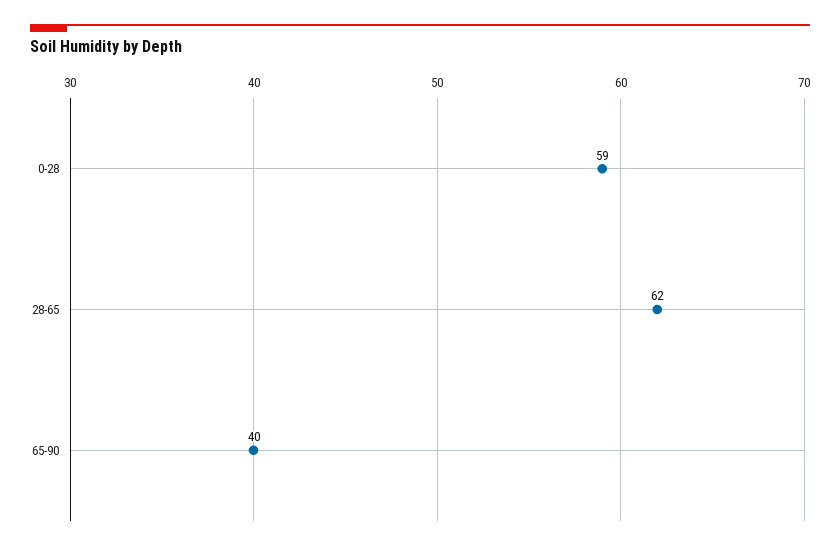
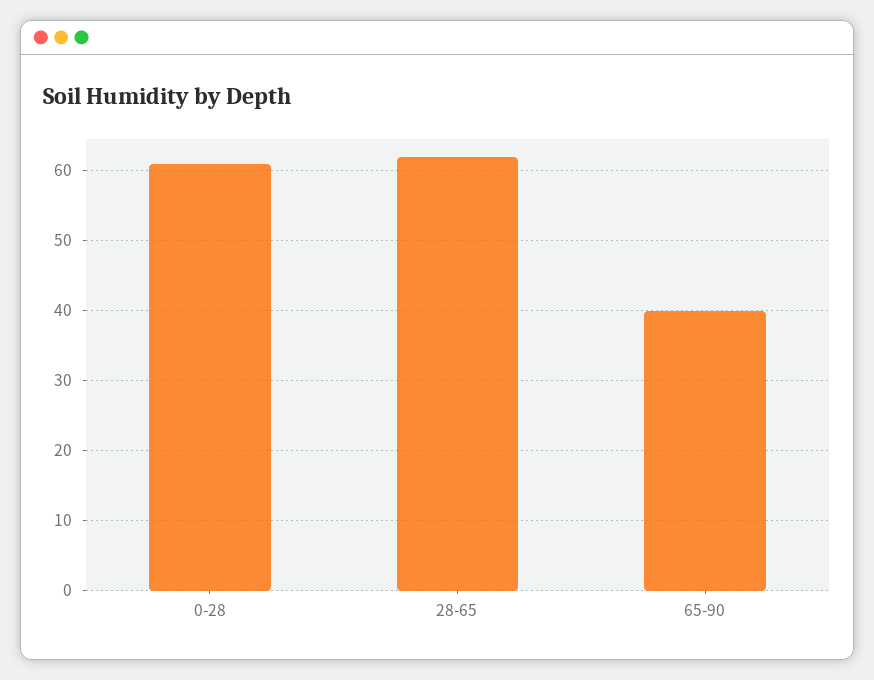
  {
-   "0-28": 59,
+   "0-28": 61,
    "28-65": 62,
    "65-90": 40
  }

